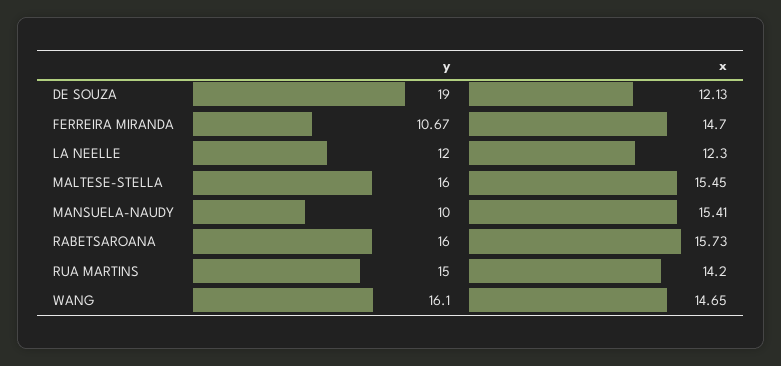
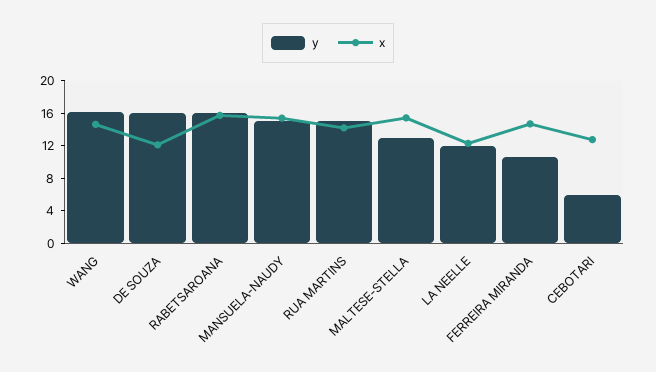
  {
    "y": {
-     "DE SOUZA": 19,
+     "DE SOUZA": 16,
      "FERREIRA MIRANDA": 10.67,
      "LA NEELLE": 12,
-     "MALTESE-STELLA": 16,
+     "MALTESE-STELLA": 13,
-     "MANSUELA-NAUDY": 10,
+     "MANSUELA-NAUDY": 15,
      "RABETSAROANA": 16,
      "RUA MARTINS": 15,
-     "WANG": 16.1
+     "WANG": 16.1,
+     "CEBOTARI": 6
    },
    "x": {
      "DE SOUZA": 12.13,
      "FERREIRA MIRANDA": 14.7,
      "LA NEELLE": 12.3,
      "MALTESE-STELLA": 15.45,
      "MANSUELA-NAUDY": 15.41,
      "RABETSAROANA": 15.73,
      "RUA MARTINS": 14.2,
-     "WANG": 14.65
+     "WANG": 14.65,
+     "CEBOTARI": 13
    }
  }

